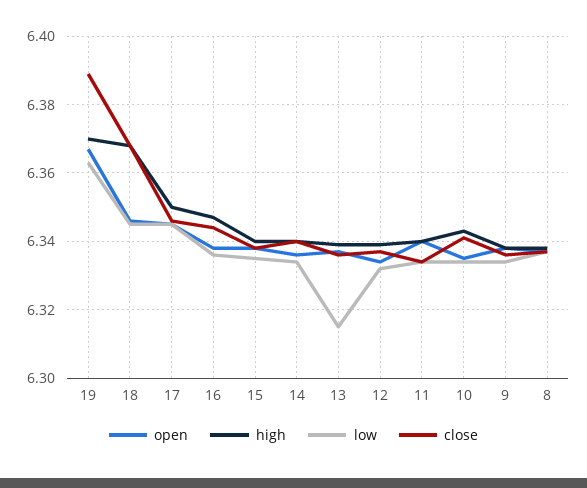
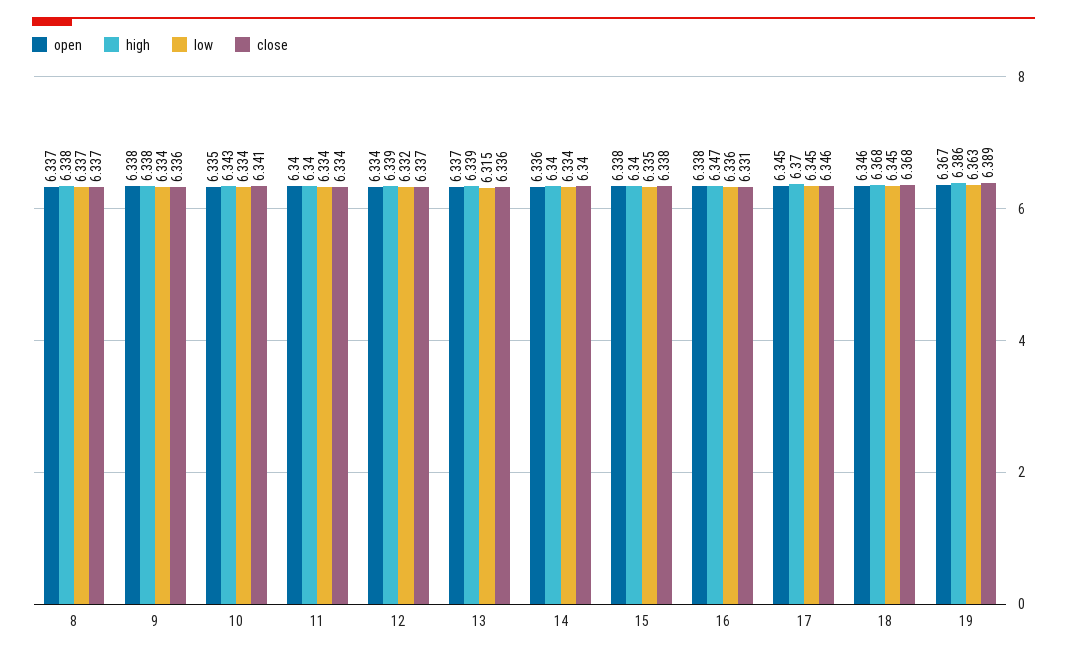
  {
    "open": {
      "19": 6.367,
      "18": 6.346,
      "17": 6.345,
      "16": 6.338,
      "15": 6.338,
      "14": 6.336,
      "13": 6.337,
      "12": 6.334,
      "11": 6.34,
      "10": 6.335,
      "9": 6.338,
      "8": 6.337
    },
    "high": {
-     "19": 6.37,
+     "19": 6.386,
      "18": 6.368,
-     "17": 6.35,
+     "17": 6.37,
      "16": 6.347,
      "15": 6.34,
      "14": 6.34,
      "13": 6.339,
      "12": 6.339,
      "11": 6.34,
      "10": 6.343,
      "9": 6.338,
      "8": 6.338
    },
    "low": {
      "19": 6.363,
      "18": 6.345,
      "17": 6.345,
      "16": 6.336,
      "15": 6.335,
      "14": 6.334,
      "13": 6.315,
      "12": 6.332,
      "11": 6.334,
      "10": 6.334,
      "9": 6.334,
      "8": 6.337
    },
    "close": {
      "19": 6.389,
      "18": 6.368,
      "17": 6.346,
-     "16": 6.345,
+     "16": 6.331,
      "15": 6.338,
      "14": 6.34,
      "13": 6.336,
      "12": 6.337,
      "11": 6.334,
      "10": 6.341,
      "9": 6.336,
      "8": 6.337
    }
  }

